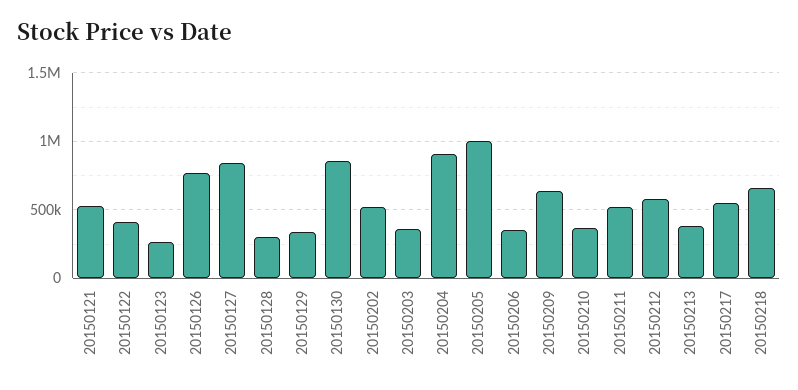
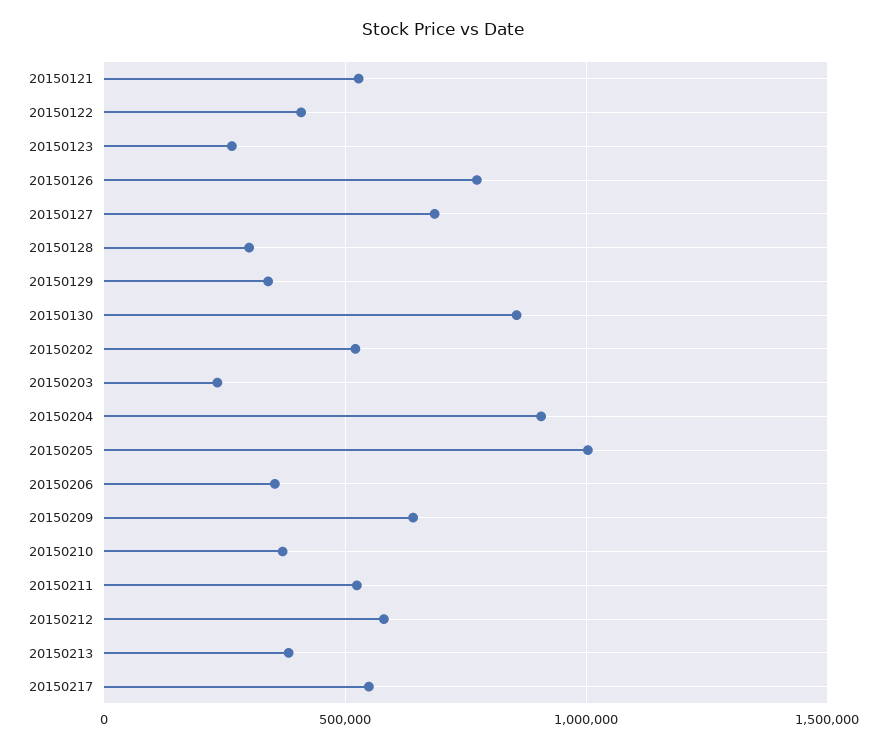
  {
    "20150121": 550000,
    "20150122": 400000,
    "20150123": 250000,
    "20150126": 750000,
-   "20150127": 850000,
+   "20150127": 700000,
    "20150128": 300000,
    "20150129": 350000,
    "20150130": 850000,
    "20150202": 500000,
-   "20150203": 350000,
+   "20150203": 250000,
    "20150204": 900000,
    "20150205": 1000000,
    "20150206": 350000,
    "20150209": 650000,
    "20150210": 350000,
    "20150211": 500000,
    "20150212": 600000,
    "20150213": 400000,
-   "20150217": 550000,
+   "20150217": 550000
-   "20150218": 650000
  }

